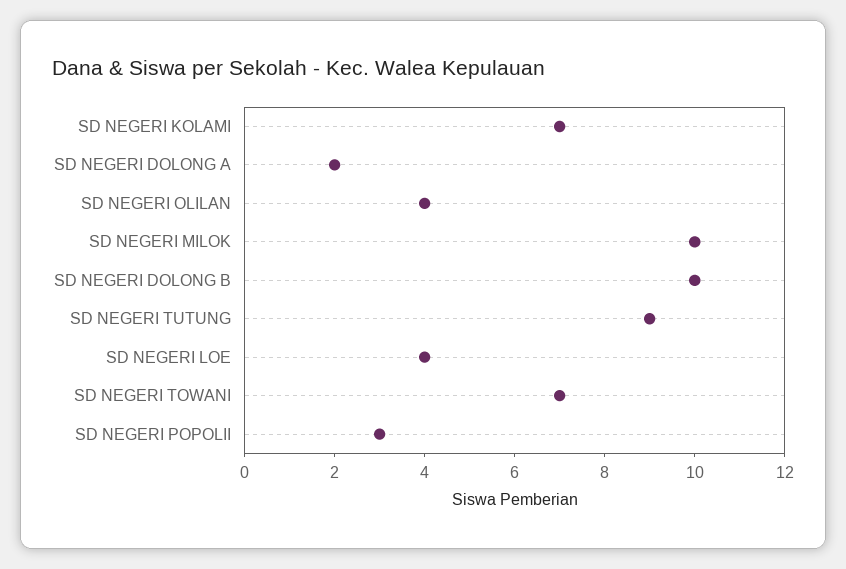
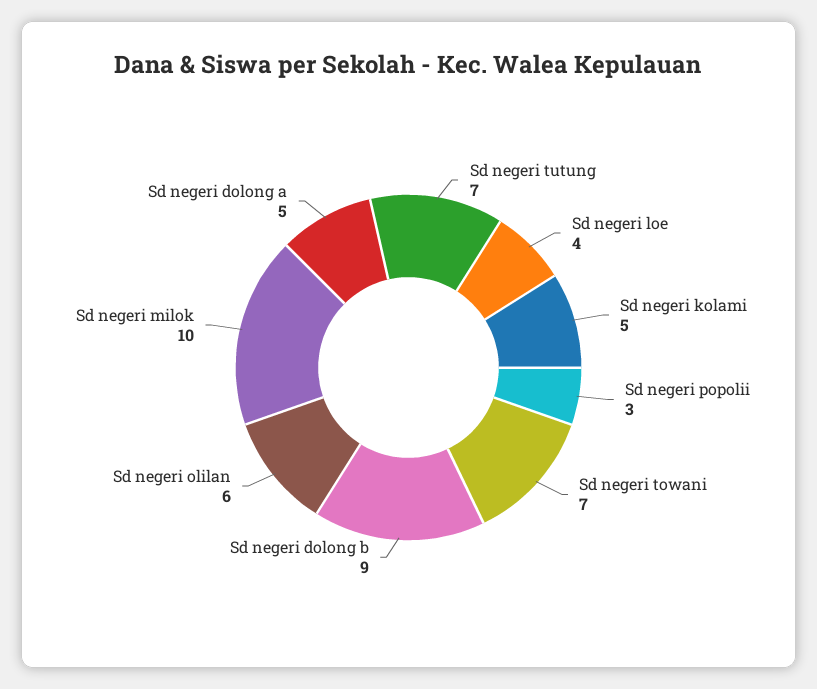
  {
-   "SD NEGERI KOLAMI": 7,
+   "SD NEGERI KOLAMI": 5,
-   "SD NEGERI DOLONG A": 2,
+   "SD NEGERI DOLONG A": 5,
-   "SD NEGERI OLILAN": 4,
+   "SD NEGERI OLILAN": 6,
    "SD NEGERI MILOK": 10,
-   "SD NEGERI DOLONG B": 10,
+   "SD NEGERI DOLONG B": 9,
-   "SD NEGERI TUTUNG": 9,
+   "SD NEGERI TUTUNG": 7,
    "SD NEGERI LOE": 4,
    "SD NEGERI TOWANI": 7,
    "SD NEGERI POPOLII": 3
  }

